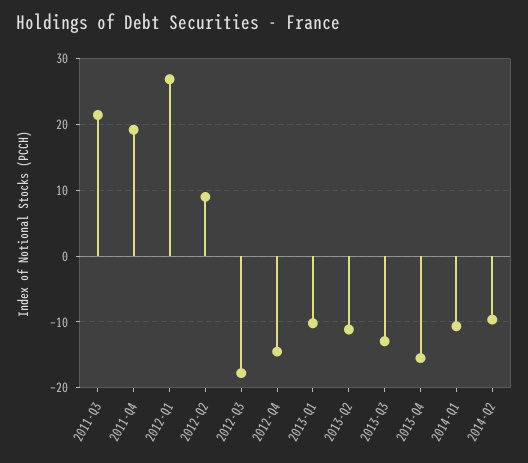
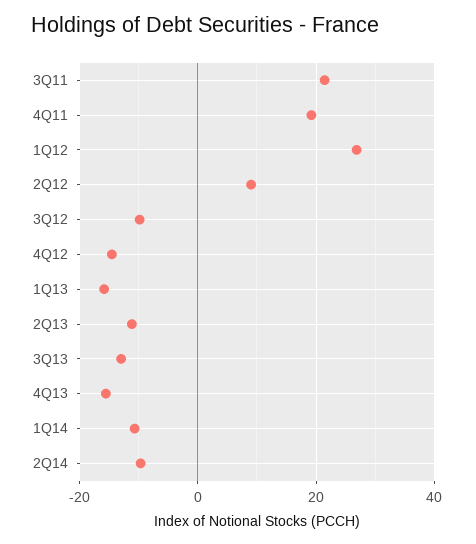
  {
    "2011-Q3": 21,
    "2011-Q4": 19,
    "2012-Q1": 27,
    "2012-Q2": 9,
-   "2012-Q3": -18,
+   "2012-Q3": -10,
    "2012-Q4": -15,
-   "2013-Q1": -10,
+   "2013-Q1": -16,
    "2013-Q2": -11,
    "2013-Q3": -13,
    "2013-Q4": -16,
    "2014-Q1": -11,
    "2014-Q2": -10
  }

